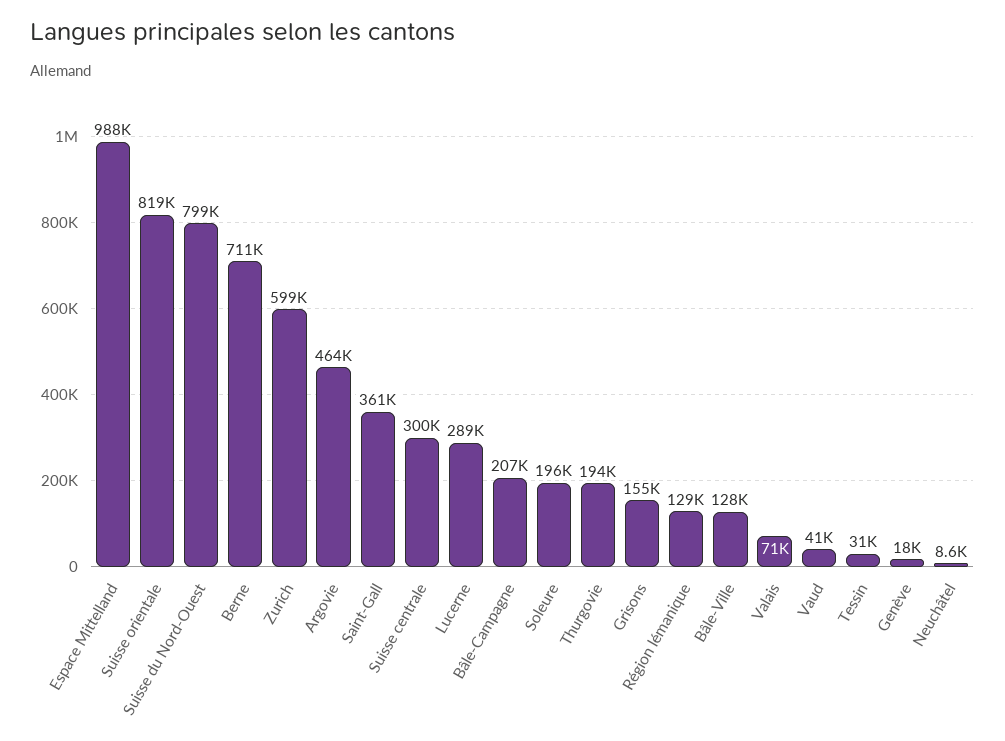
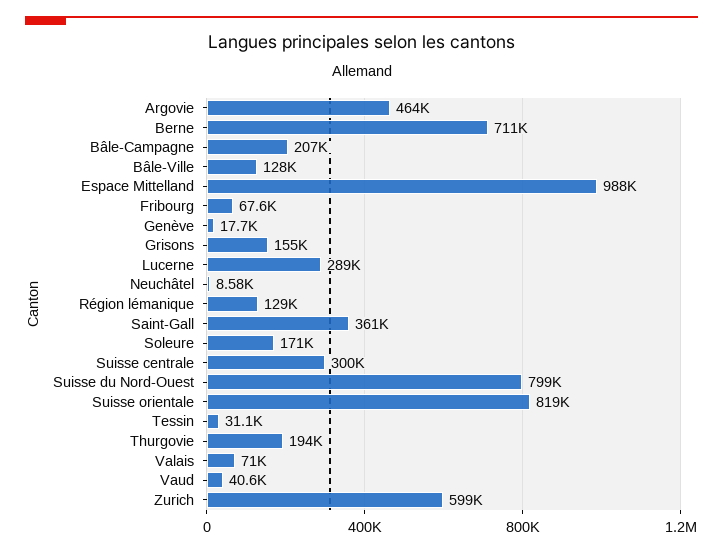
  {
    "Espace Mittelland": 988000,
    "Suisse orientale": 819000,
    "Suisse du Nord-Ouest": 799000,
    "Berne": 711000,
    "Zurich": 599000,
    "Argovie": 464000,
    "Saint-Gall": 361000,
    "Suisse centrale": 300000,
    "Lucerne": 289000,
    "Bâle-Campagne": 207000,
-   "Soleure": 196000,
+   "Soleure": 171000,
    "Thurgovie": 194000,
    "Grisons": 155000,
    "Région lémanique": 129000,
    "Bâle-Ville": 128000,
    "Valais": 71000,
    "Vaud": 40600,
    "Tessin": 31100,
    "Genève": 17700,
-   "Neuchâtel": 8580
+   "Neuchâtel": 8580,
+   "Fribourg": 67600
  }

